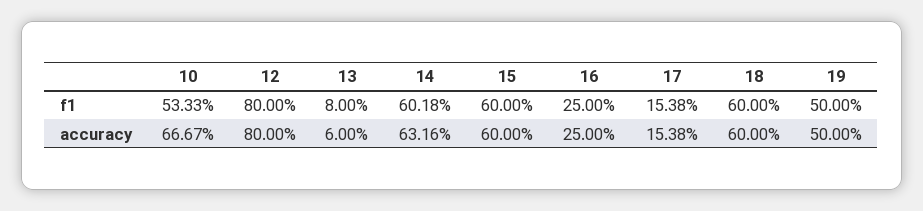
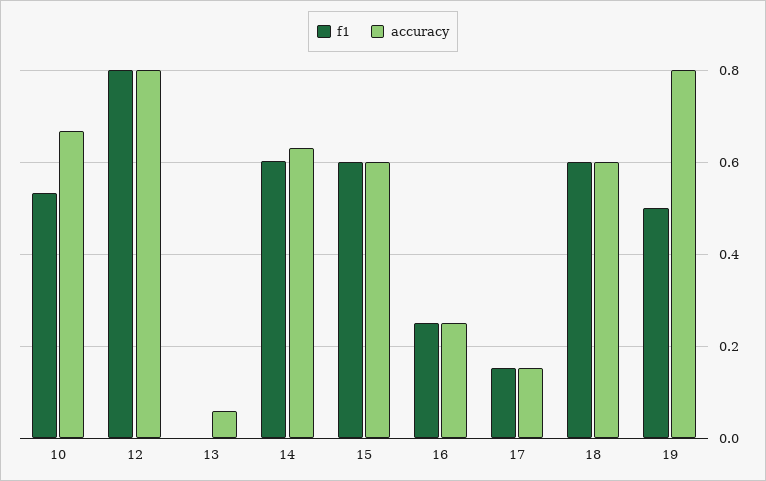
  {
    "f1": {
      "10": 0.5333,
      "12": 0.8,
-     "13": 0.08,
+     "13": 0,
      "14": 0.6018,
      "15": 0.6,
      "16": 0.25,
      "17": 0.1538,
      "18": 0.6,
      "19": 0.5
    },
    "accuracy": {
      "10": 0.6667,
      "12": 0.8,
      "13": 0.06,
      "14": 0.6316,
      "15": 0.6,
      "16": 0.25,
      "17": 0.1538,
      "18": 0.6,
-     "19": 0.5
+     "19": 0.8
    }
  }

